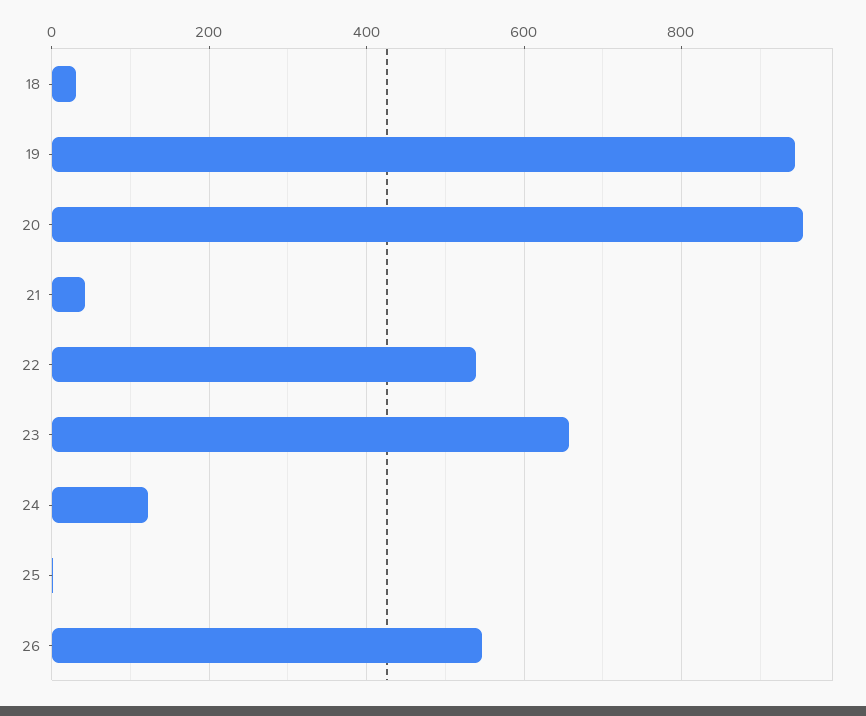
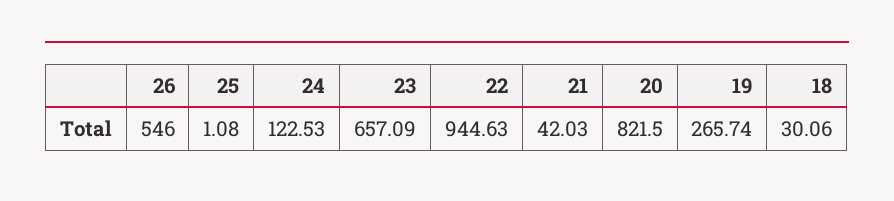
  {
    "18": 30.06,
-   "19": 940,
+   "19": 265.74,
-   "20": 960,
+   "20": 821.5,
    "21": 42.03,
-   "22": 540,
+   "22": 944.63,
    "23": 657.09,
    "24": 122.53,
    "25": 1.08,
    "26": 546
  }

